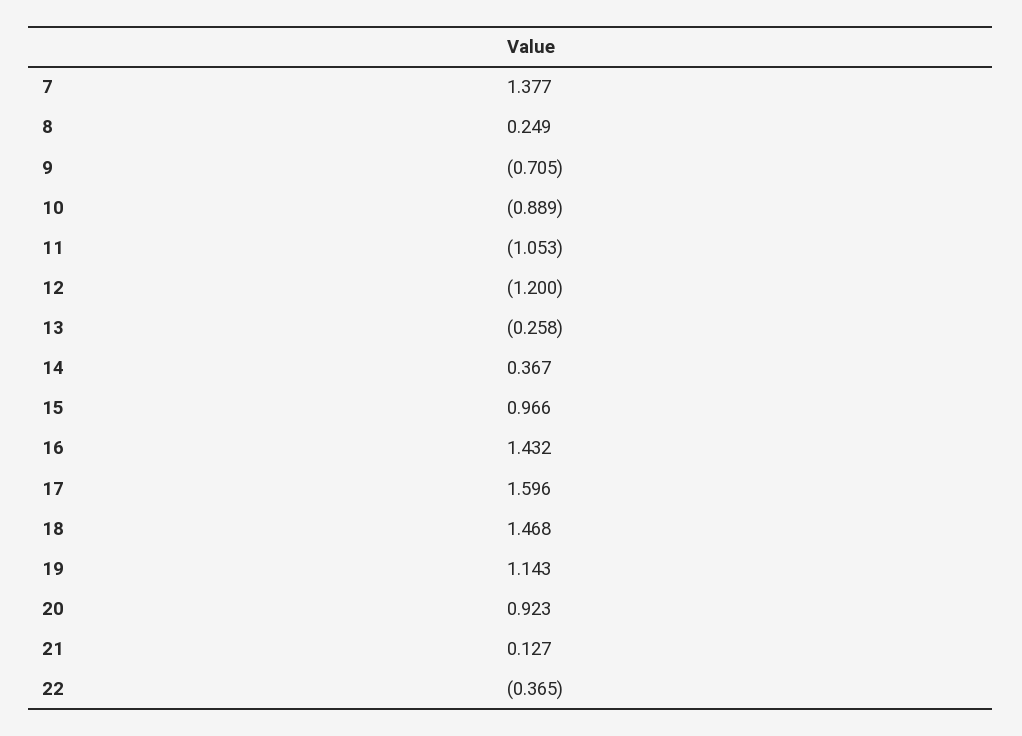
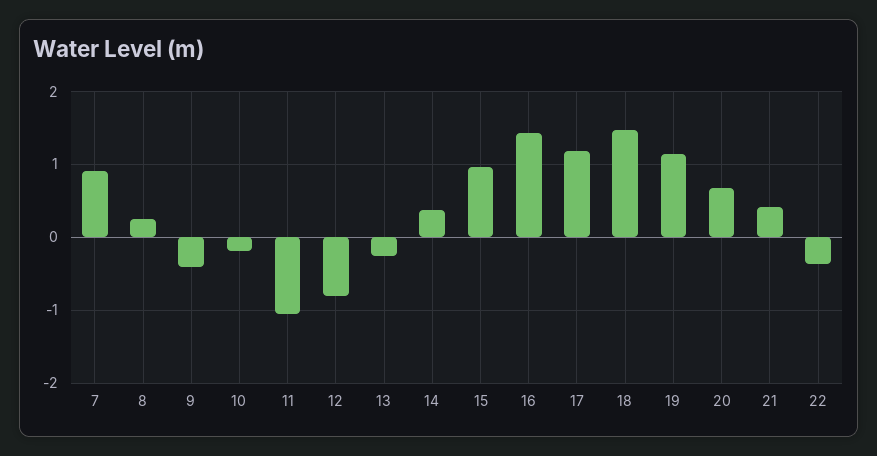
  {
-   "7": 1.377,
+   "7": 0.9,
    "8": 0.249,
-   "9": -0.705,
+   "9": -0.4,
-   "10": -0.889,
+   "10": -0.2,
    "11": -1.053,
-   "12": -1.2,
+   "12": -0.8,
    "13": -0.258,
    "14": 0.367,
    "15": 0.966,
    "16": 1.432,
-   "17": 1.596,
+   "17": 1.2,
    "18": 1.468,
    "19": 1.143,
-   "20": 0.923,
+   "20": 0.7,
-   "21": 0.127,
+   "21": 0.4,
    "22": -0.365
  }

